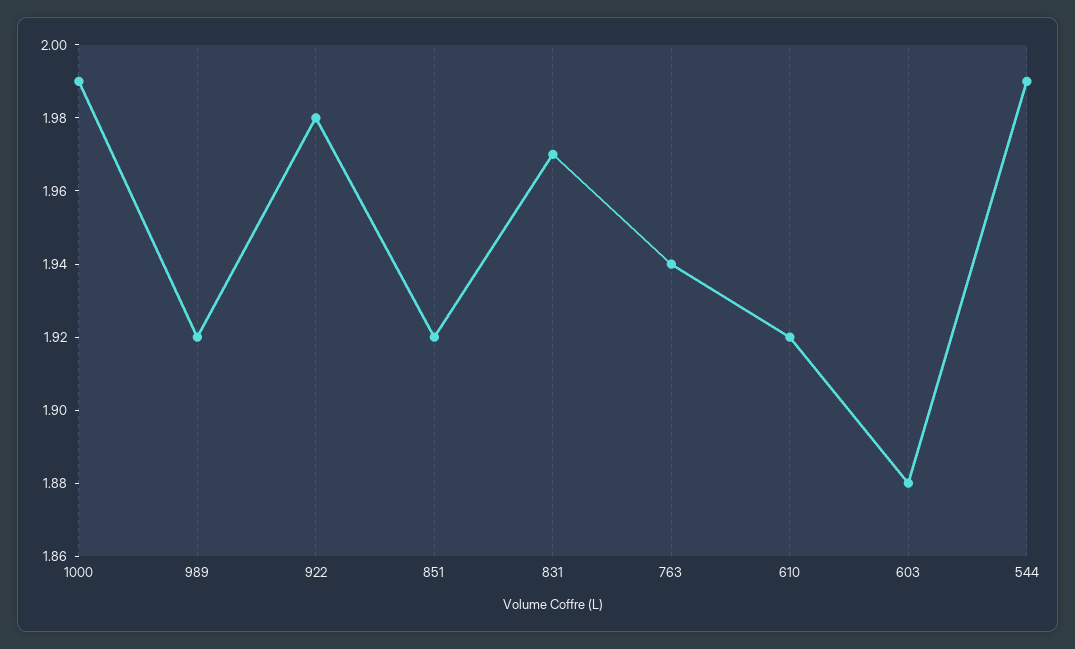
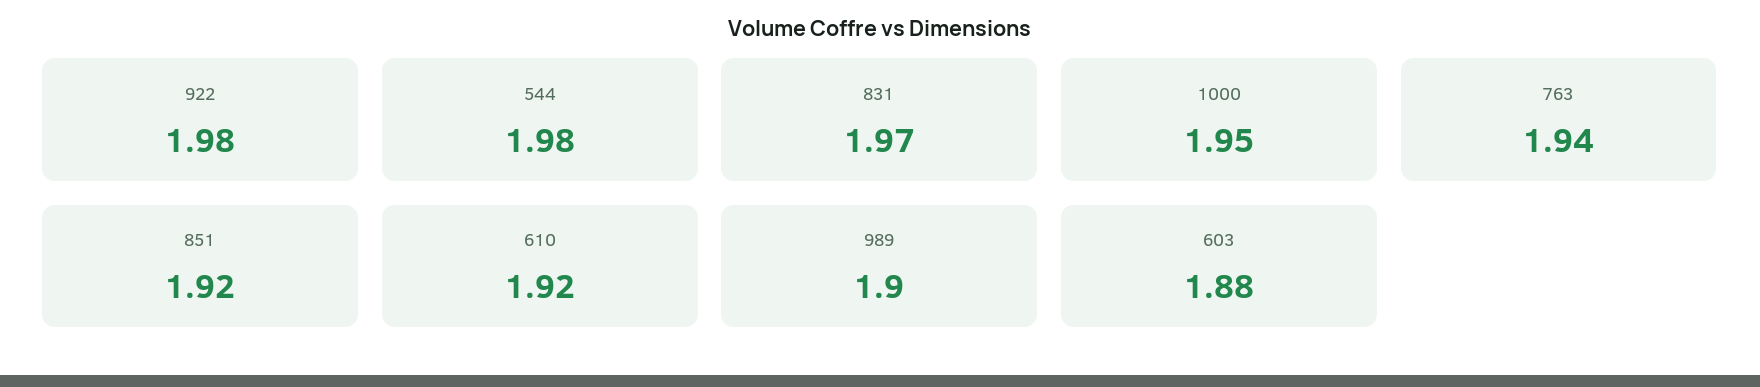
  {
-   "1000": 1.99,
+   "1000": 1.95,
-   "989": 1.92,
+   "989": 1.9,
    "922": 1.98,
    "851": 1.92,
    "831": 1.97,
    "763": 1.94,
    "610": 1.92,
    "603": 1.88,
-   "544": 1.99
+   "544": 1.98
  }

